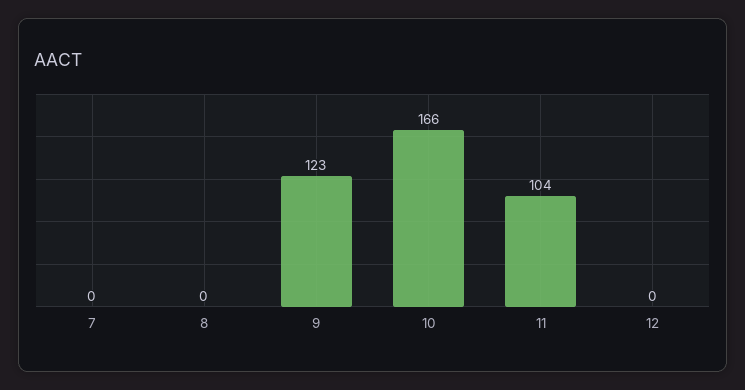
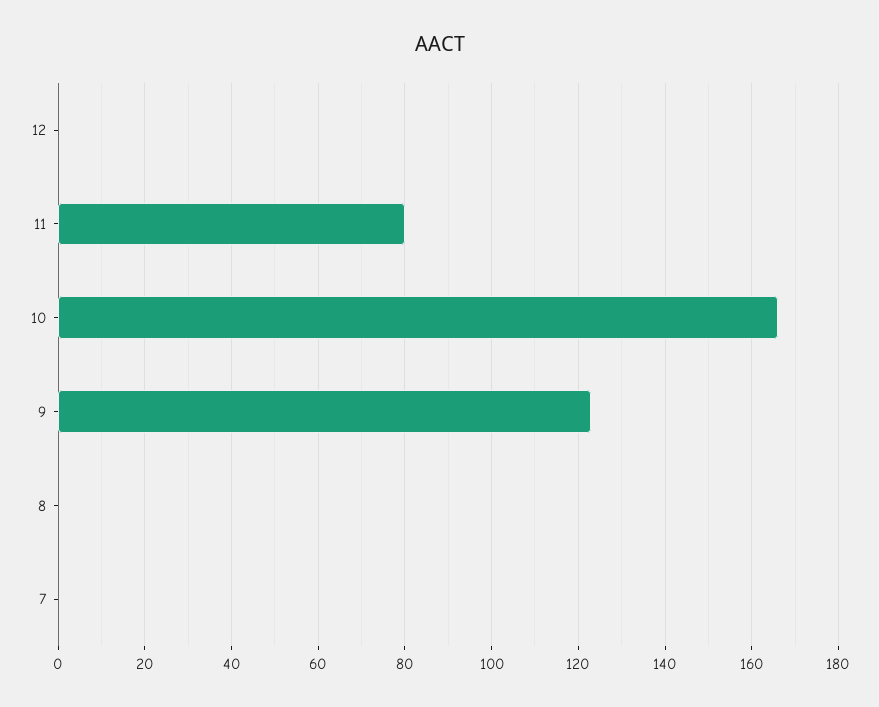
  {
    "7": 0,
    "8": 0,
    "9": 123,
    "10": 166,
-   "11": 104,
+   "11": 80,
    "12": 0
  }

